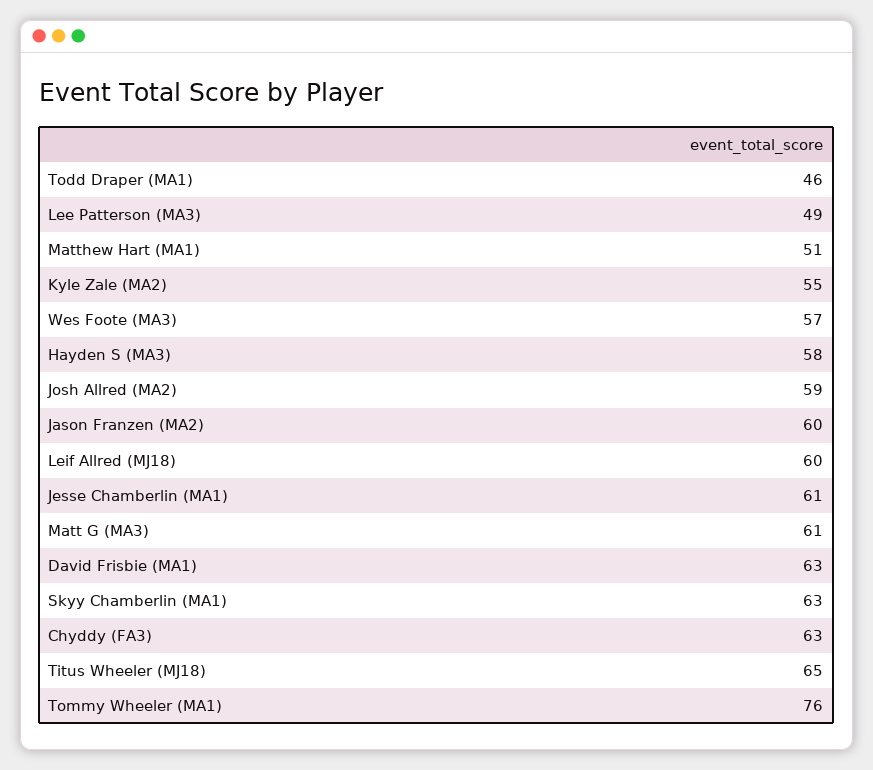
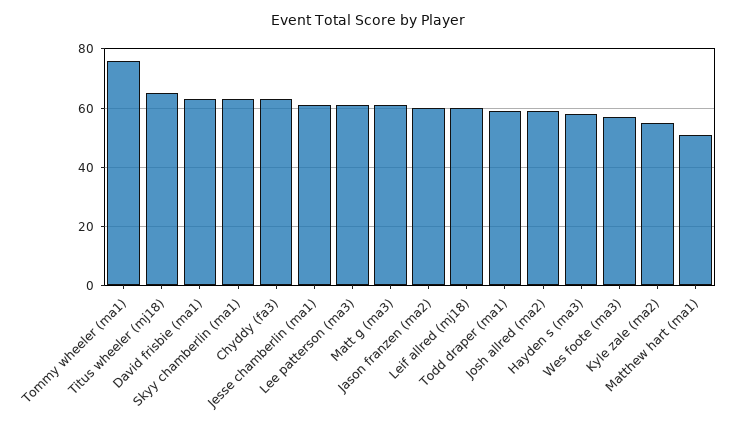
  {
-   "Todd Draper (MA1)": 46,
+   "Todd Draper (MA1)": 60,
-   "Lee Patterson (MA3)": 49,
+   "Lee Patterson (MA3)": 60,
    "Matthew Hart (MA1)": 51,
    "Kyle Zale (MA2)": 55,
    "Wes Foote (MA3)": 57,
    "Hayden S (MA3)": 58,
    "Josh Allred (MA2)": 59,
    "Jason Franzen (MA2)": 60,
    "Leif Allred (MJ18)": 60,
    "Jesse Chamberlin (MA1)": 61,
    "Matt G (MA3)": 61,
    "David Frisbie (MA1)": 63,
    "Skyy Chamberlin (MA1)": 63,
    "Chyddy (FA3)": 63,
    "Titus Wheeler (MJ18)": 65,
    "Tommy Wheeler (MA1)": 76
  }

